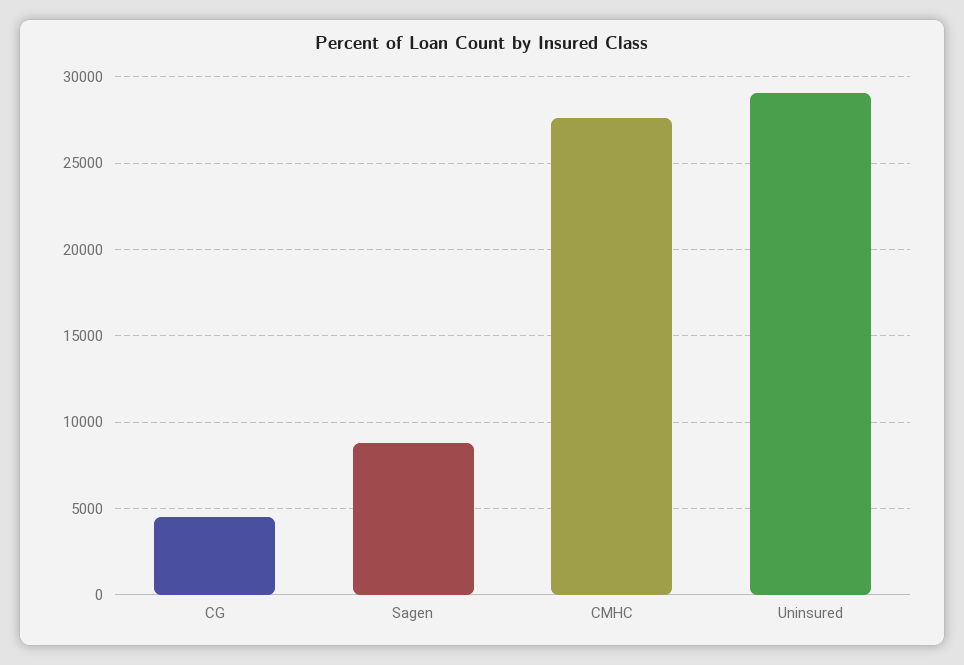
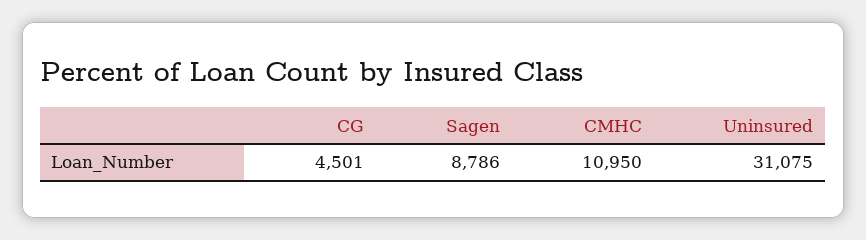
  {
    "CG": 4501,
    "Sagen": 8786,
-   "CMHC": 27500,
+   "CMHC": 10950,
-   "Uninsured": 29000
+   "Uninsured": 31075
  }

